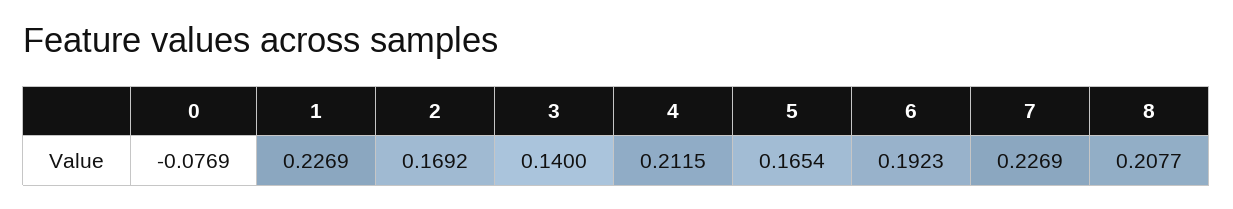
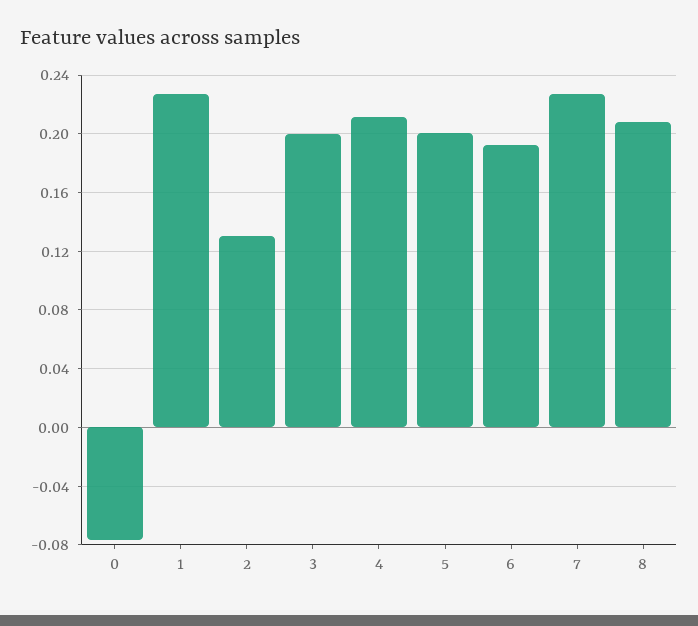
  {
    "0": -0.0769,
    "1": 0.2269,
-   "2": 0.1692,
+   "2": 0.13,
-   "3": 0.14,
+   "3": 0.2,
    "4": 0.2115,
-   "5": 0.1654,
+   "5": 0.2,
    "6": 0.1923,
    "7": 0.2269,
    "8": 0.2077
  }

